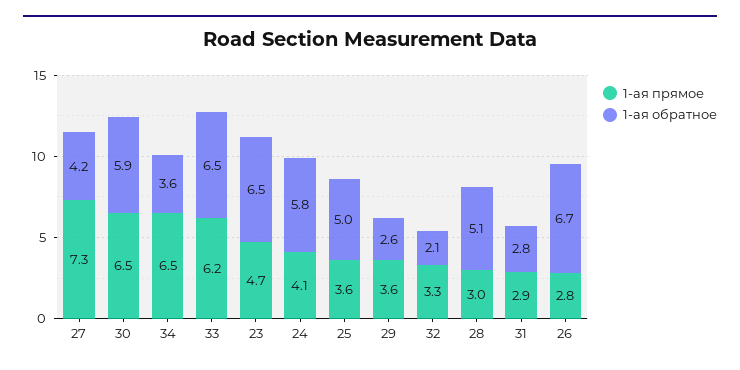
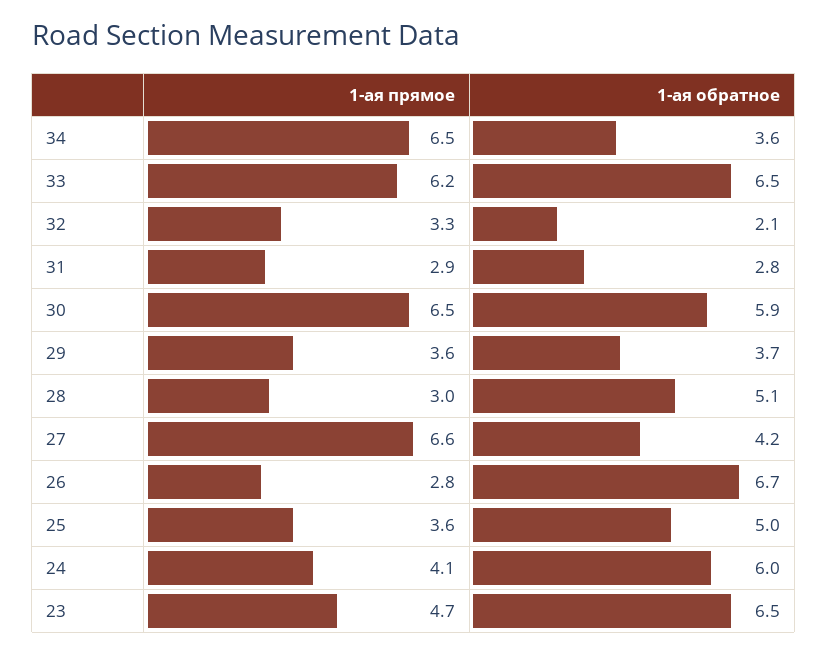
  {
    "1-ая прямое": {
-     "27": 7.3,
+     "27": 6.6,
      "30": 6.5,
      "34": 6.5,
      "33": 6.2,
      "23": 4.7,
      "24": 4.1,
      "25": 3.6,
      "29": 3.6,
      "32": 3.3,
      "28": 3,
      "31": 2.9,
      "26": 2.8
    },
    "1-ая обратное": {
      "27": 4.2,
      "30": 5.9,
      "34": 3.6,
      "33": 6.5,
      "23": 6.5,
-     "24": 5.8,
+     "24": 6,
      "25": 5,
-     "29": 2.6,
+     "29": 3.7,
      "32": 2.1,
      "28": 5.1,
      "31": 2.8,
      "26": 6.7
    }
  }

